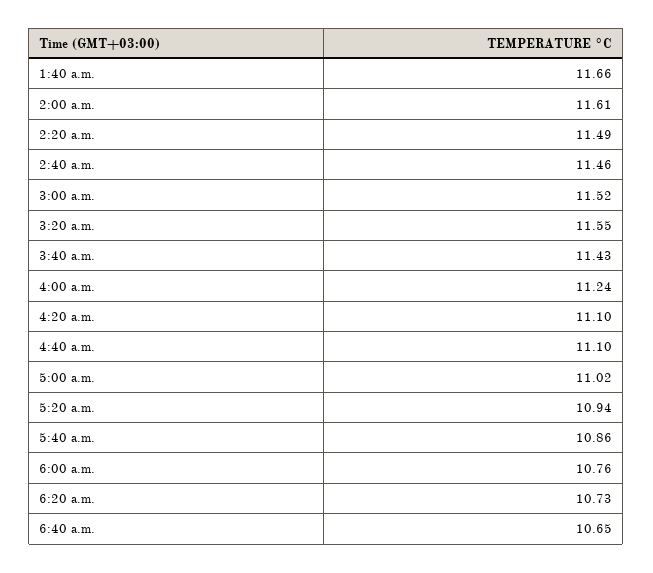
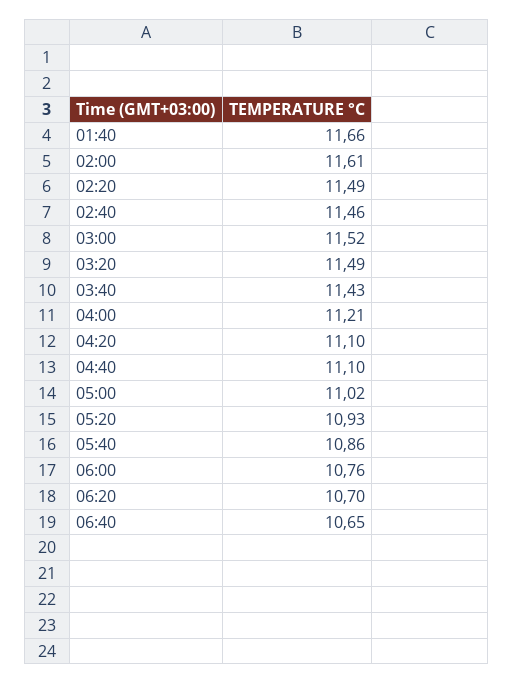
  {
    "1:40 a.m.": 11.66,
    "2:00 a.m.": 11.61,
    "2:20 a.m.": 11.49,
    "2:40 a.m.": 11.46,
    "3:00 a.m.": 11.52,
-   "3:20 a.m.": 11.55,
+   "3:20 a.m.": 11.49,
    "3:40 a.m.": 11.43,
-   "4:00 a.m.": 11.24,
+   "4:00 a.m.": 11.21,
    "4:20 a.m.": 11.1,
    "4:40 a.m.": 11.1,
    "5:00 a.m.": 11.02,
-   "5:20 a.m.": 10.94,
+   "5:20 a.m.": 10.93,
    "5:40 a.m.": 10.86,
    "6:00 a.m.": 10.76,
-   "6:20 a.m.": 10.73,
+   "6:20 a.m.": 10.7,
    "6:40 a.m.": 10.65
  }

